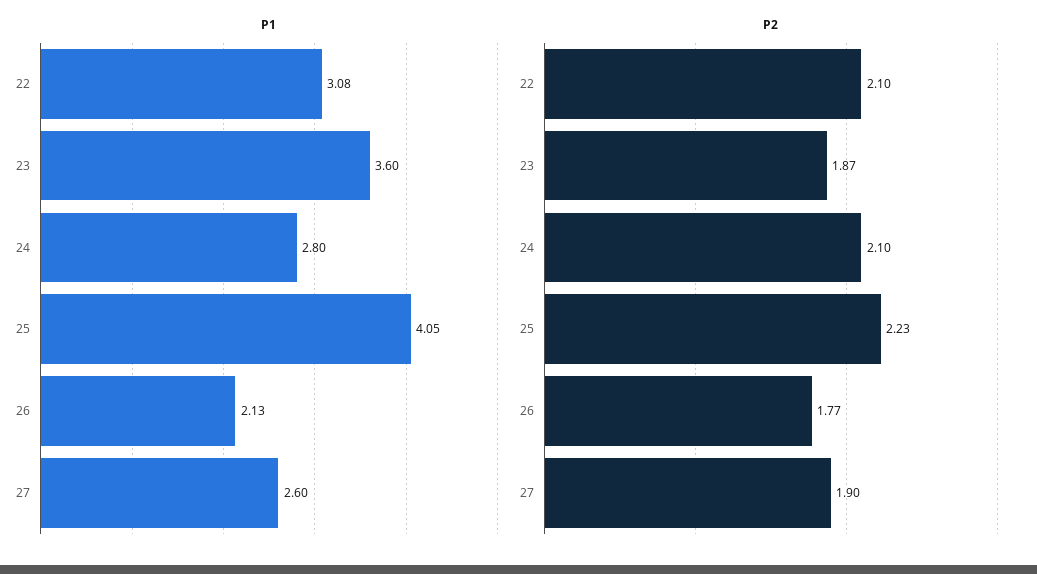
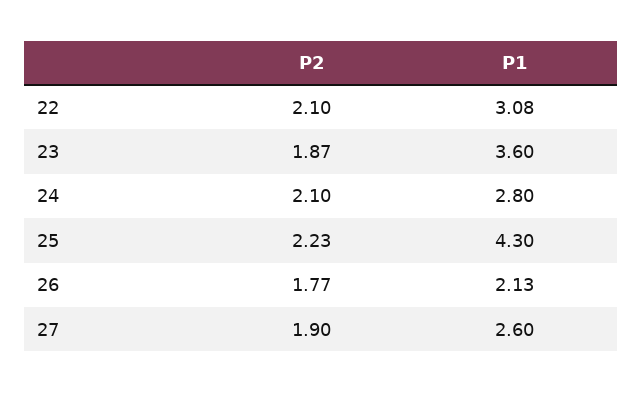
  {
    "P1": {
      "22": 3.08,
      "23": 3.6,
      "24": 2.8,
-     "25": 4.05,
+     "25": 4.3,
      "26": 2.13,
      "27": 2.6
    },
    "P2": {
      "22": 2.1,
      "23": 1.87,
      "24": 2.1,
      "25": 2.23,
      "26": 1.77,
      "27": 1.9
    }
  }

